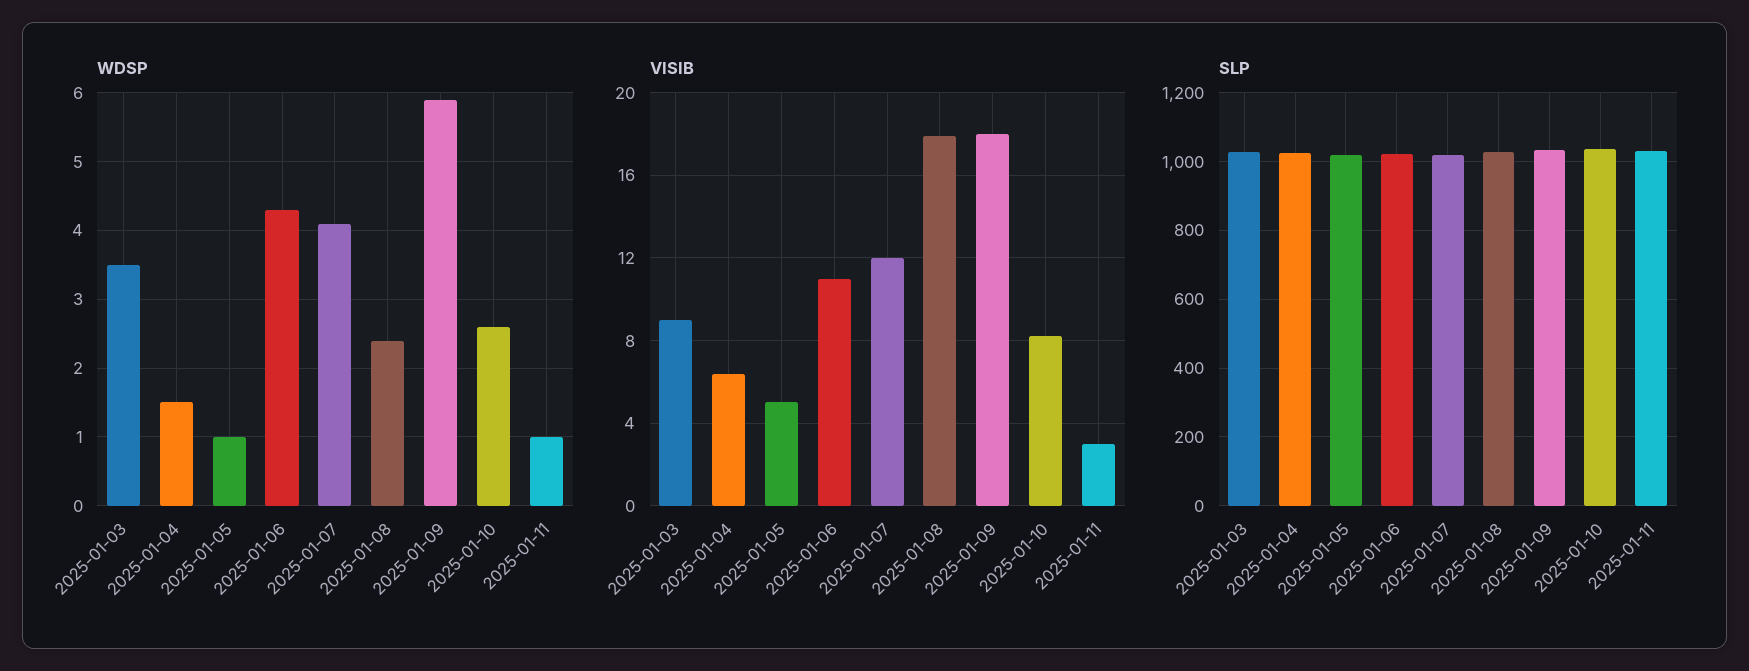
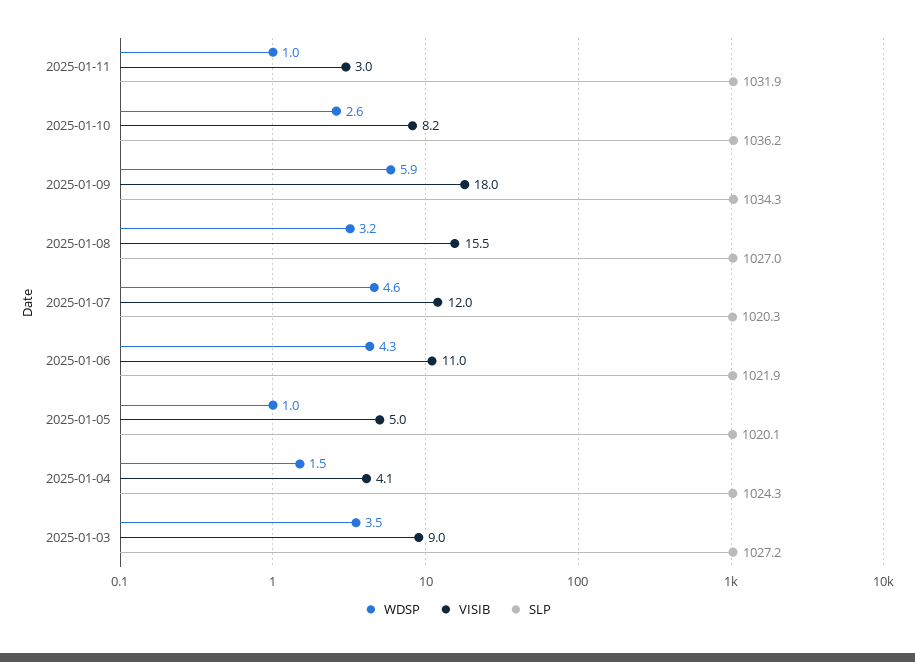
  {
    "WDSP": {
      "2025-01-03": 3.5,
      "2025-01-04": 1.5,
      "2025-01-05": 1,
      "2025-01-06": 4.3,
-     "2025-01-07": 4.1,
+     "2025-01-07": 4.6,
-     "2025-01-08": 2.4,
+     "2025-01-08": 3.2,
      "2025-01-09": 5.9,
      "2025-01-10": 2.6,
      "2025-01-11": 1
    },
    "VISIB": {
      "2025-01-03": 9,
-     "2025-01-04": 6.5,
+     "2025-01-04": 4.1,
      "2025-01-05": 5,
      "2025-01-06": 11,
      "2025-01-07": 12,
-     "2025-01-08": 18,
+     "2025-01-08": 15.5,
      "2025-01-09": 18,
      "2025-01-10": 8.2,
      "2025-01-11": 3
    },
    "SLP": {
      "2025-01-03": 1027.2,
      "2025-01-04": 1024.3,
      "2025-01-05": 1020.1,
      "2025-01-06": 1021.9,
      "2025-01-07": 1020.3,
      "2025-01-08": 1027,
      "2025-01-09": 1034.3,
      "2025-01-10": 1036.2,
      "2025-01-11": 1031.9
    }
  }

